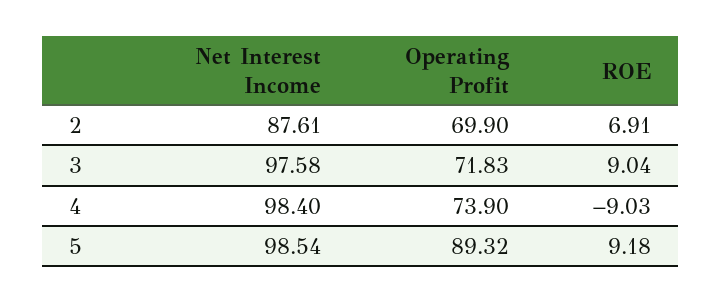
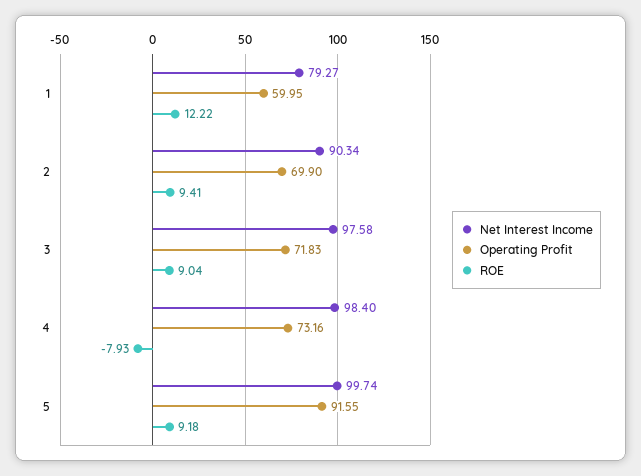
  {
    "Net Interest Income": {
-     "2": 87.61,
+     "2": 90.34,
      "3": 97.58,
      "4": 98.4,
-     "5": 98.54
+     "5": 99.74,
+     "1": 79.27
    },
    "Operating Profit": {
      "2": 69.9,
      "3": 71.83,
-     "4": 73.9,
+     "4": 73.16,
-     "5": 89.32
+     "5": 91.55,
+     "1": 59.95
    },
    "ROE": {
-     "2": 6.91,
+     "2": 9.41,
      "3": 9.04,
-     "4": -9.03,
+     "4": -7.93,
-     "5": 9.18
+     "5": 9.18,
+     "1": 12.22
    }
  }

